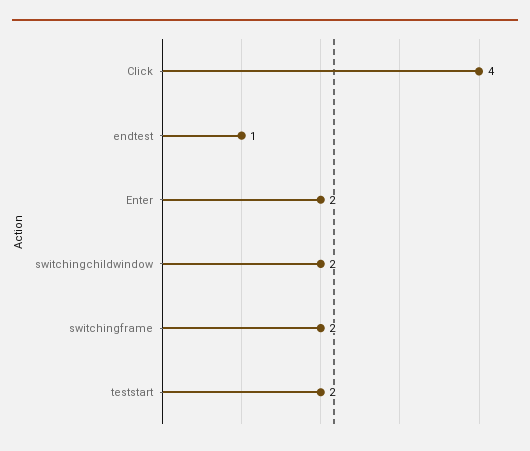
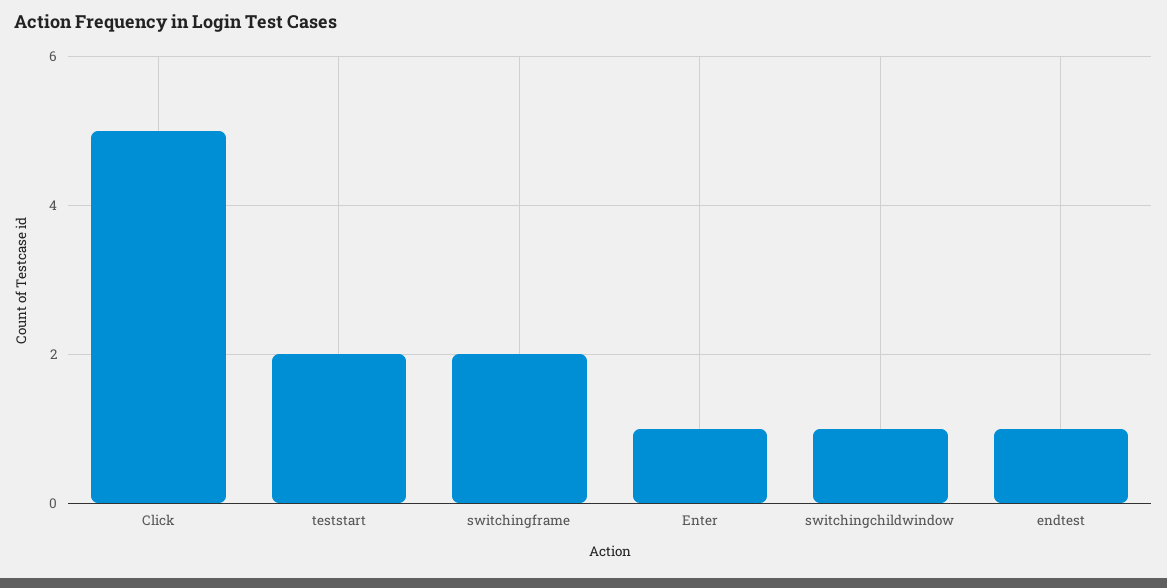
  {
-   "Click": 4,
+   "Click": 5,
    "endtest": 1,
-   "Enter": 2,
+   "Enter": 1,
-   "switchingchildwindow": 2,
+   "switchingchildwindow": 1,
    "switchingframe": 2,
    "teststart": 2
  }

